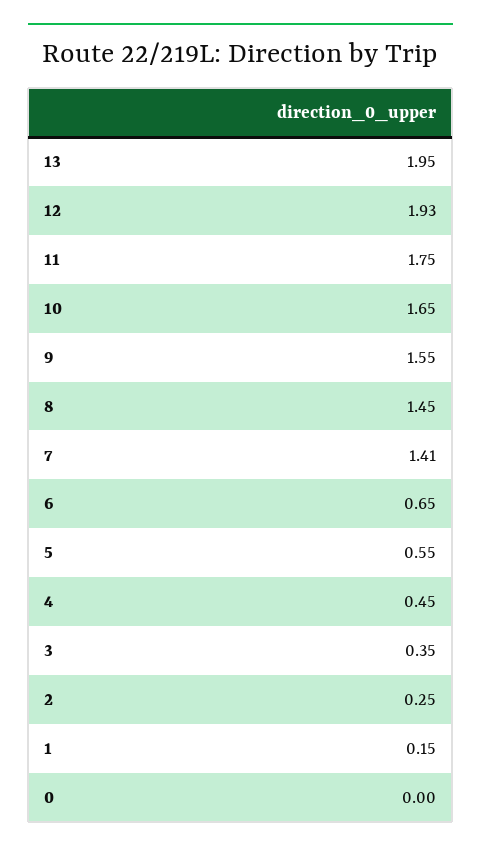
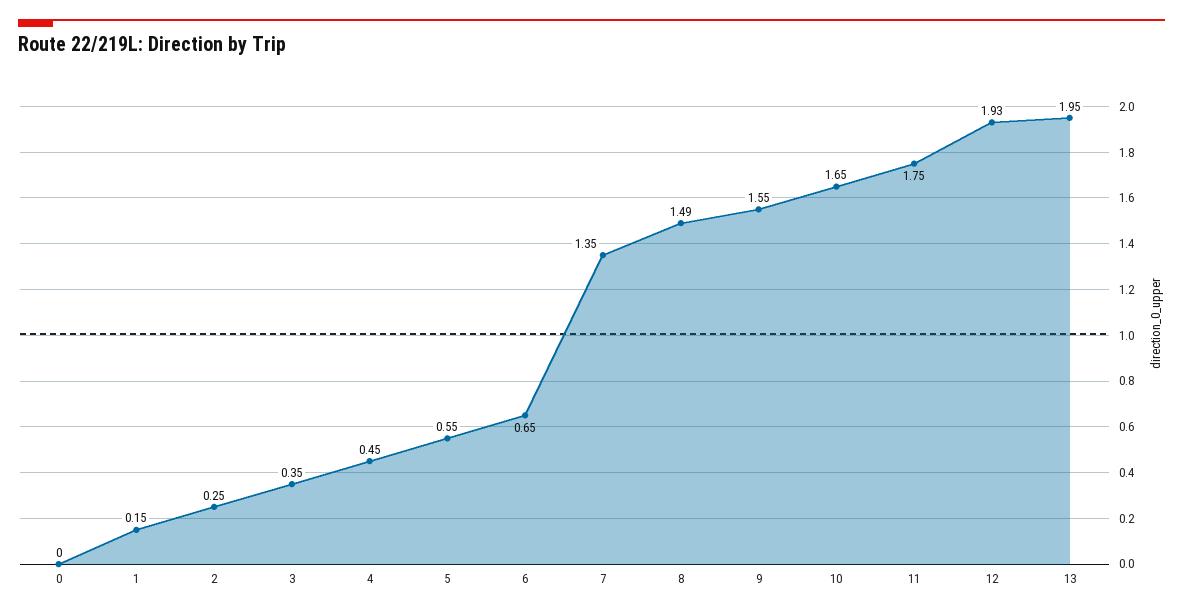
  {
    "13": 1.95,
    "12": 1.93,
    "11": 1.75,
    "10": 1.65,
    "9": 1.55,
-   "8": 1.45,
+   "8": 1.49,
-   "7": 1.41,
+   "7": 1.35,
    "6": 0.65,
    "5": 0.55,
    "4": 0.45,
    "3": 0.35,
    "2": 0.25,
    "1": 0.15,
    "0": 0
  }

